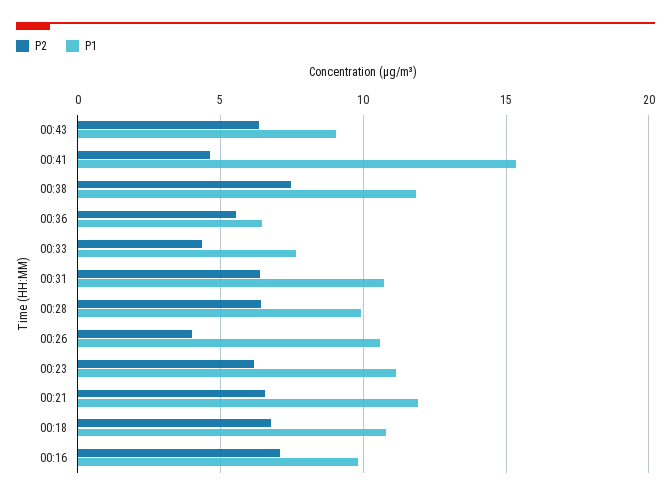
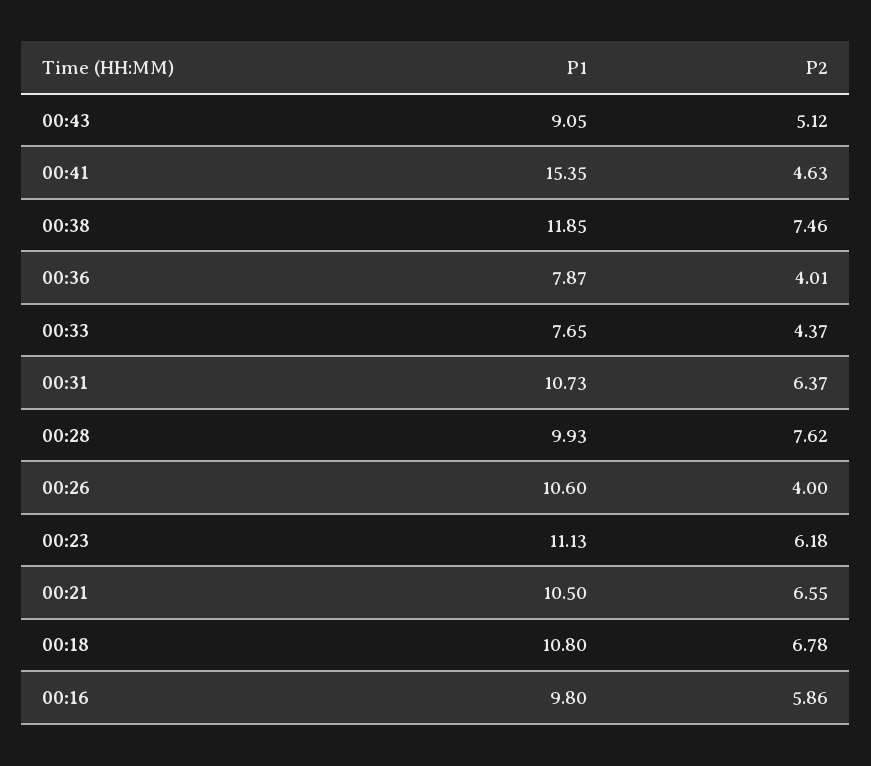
  {
    "P2": {
-     "00:43": 6.5,
+     "00:43": 5.12,
      "00:41": 4.63,
      "00:38": 7.46,
-     "00:36": 5.5,
+     "00:36": 4.01,
      "00:33": 4.37,
      "00:31": 6.37,
-     "00:28": 6.5,
+     "00:28": 7.62,
      "00:26": 4,
      "00:23": 6.18,
      "00:21": 6.55,
      "00:18": 6.78,
-     "00:16": 7
+     "00:16": 5.86
    },
    "P1": {
      "00:43": 9.05,
      "00:41": 15.35,
      "00:38": 11.85,
-     "00:36": 6.5,
+     "00:36": 7.87,
      "00:33": 7.65,
      "00:31": 10.73,
      "00:28": 9.93,
      "00:26": 10.6,
      "00:23": 11.13,
-     "00:21": 12,
+     "00:21": 10.5,
      "00:18": 10.8,
      "00:16": 9.8
    }
  }

